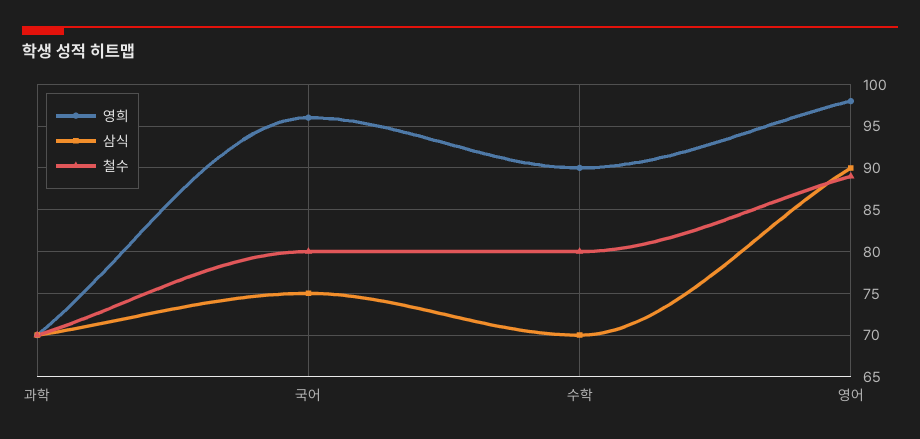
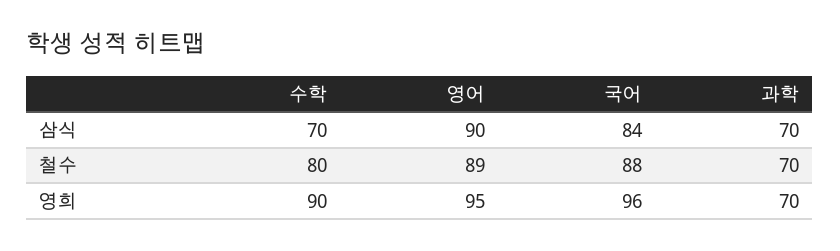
  {
    "영희": {
      "과학": 70,
      "국어": 96,
      "수학": 90,
-     "영어": 98
+     "영어": 95
    },
    "삼식": {
      "과학": 70,
-     "국어": 75,
+     "국어": 84,
      "수학": 70,
      "영어": 90
    },
    "철수": {
      "과학": 70,
-     "국어": 80,
+     "국어": 88,
      "수학": 80,
      "영어": 89
    }
  }

